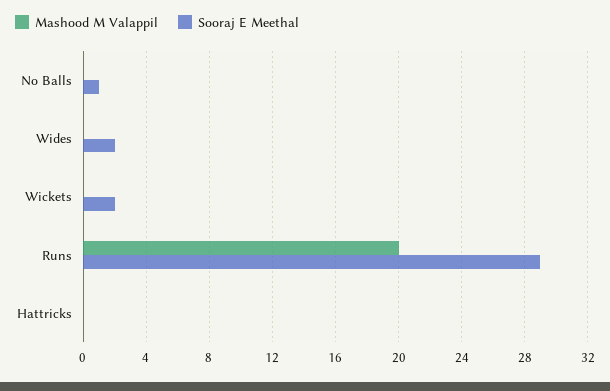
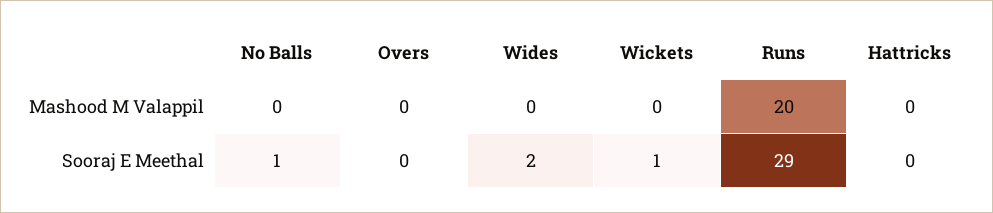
  {
    "Mashood M Valappil": {
      "No Balls": 0,
      "Wides": 0,
      "Wickets": 0,
      "Runs": 20,
-     "Hattricks": 0
+     "Hattricks": 0,
+     "Overs": 0
    },
    "Sooraj E Meethal": {
      "No Balls": 1,
      "Wides": 2,
-     "Wickets": 2,
+     "Wickets": 1,
      "Runs": 29,
-     "Hattricks": 0
+     "Hattricks": 0,
+     "Overs": 0
    }
  }

